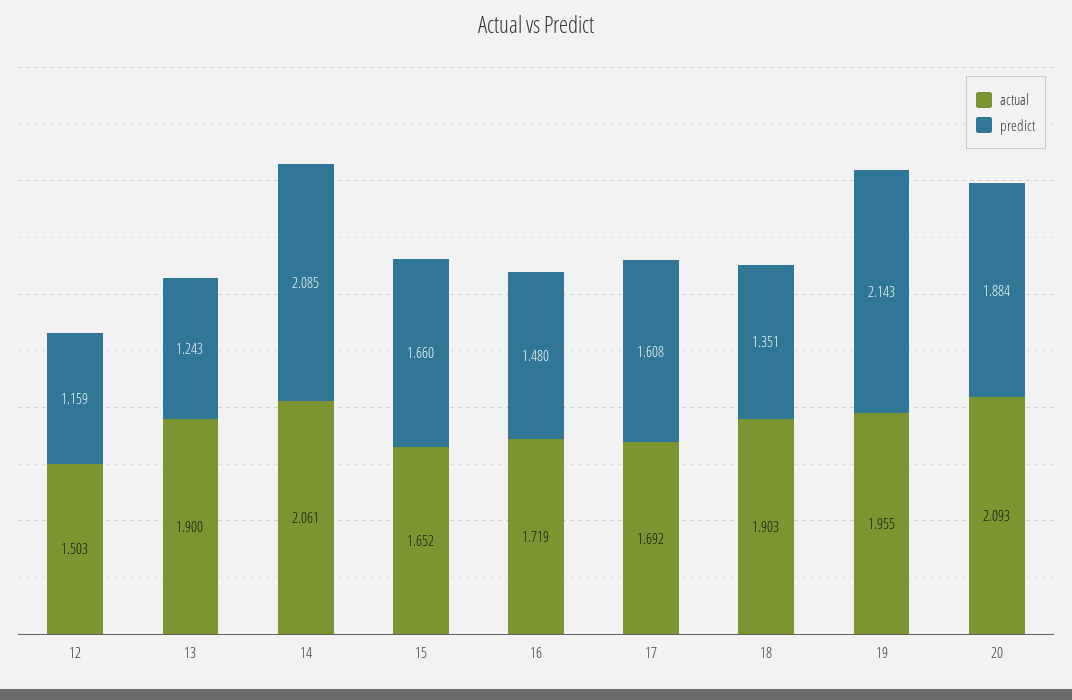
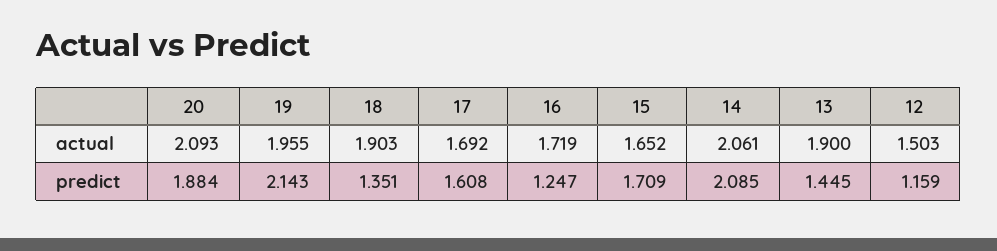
  {
    "actual": {
      "12": 1.503,
      "13": 1.9,
      "14": 2.061,
      "15": 1.652,
      "16": 1.719,
      "17": 1.692,
      "18": 1.903,
      "19": 1.955,
      "20": 2.093
    },
    "predict": {
      "12": 1.159,
-     "13": 1.243,
+     "13": 1.445,
      "14": 2.085,
-     "15": 1.66,
+     "15": 1.709,
-     "16": 1.48,
+     "16": 1.247,
      "17": 1.608,
      "18": 1.351,
      "19": 2.143,
      "20": 1.884
    }
  }

